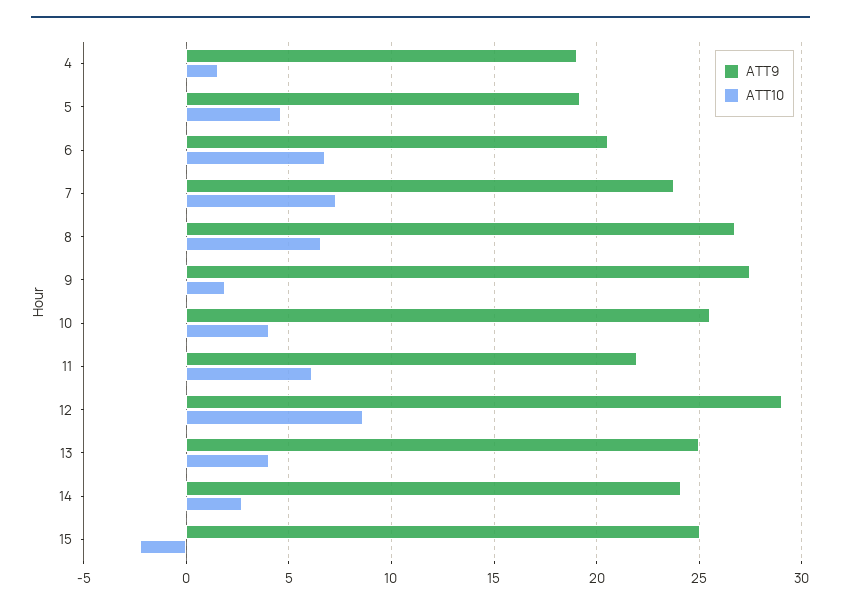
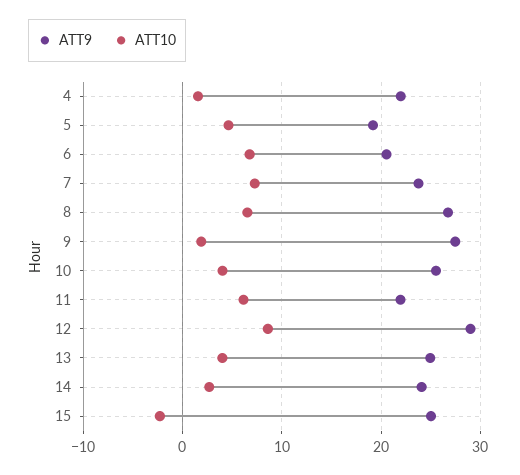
  {
    "ATT9": {
-     "4": 19,
+     "4": 22,
      "5": 19,
      "6": 20.5,
      "7": 24,
      "8": 27,
      "9": 27.5,
      "10": 25.5,
      "11": 22,
      "12": 29,
      "13": 25,
      "14": 24,
      "15": 25
    },
    "ATT10": {
      "4": 1.5,
      "5": 4.5,
      "6": 7,
      "7": 7.5,
      "8": 6.5,
      "9": 2,
      "10": 4,
      "11": 6,
      "12": 8.5,
      "13": 4,
      "14": 2.5,
      "15": -2.5
    }
  }

